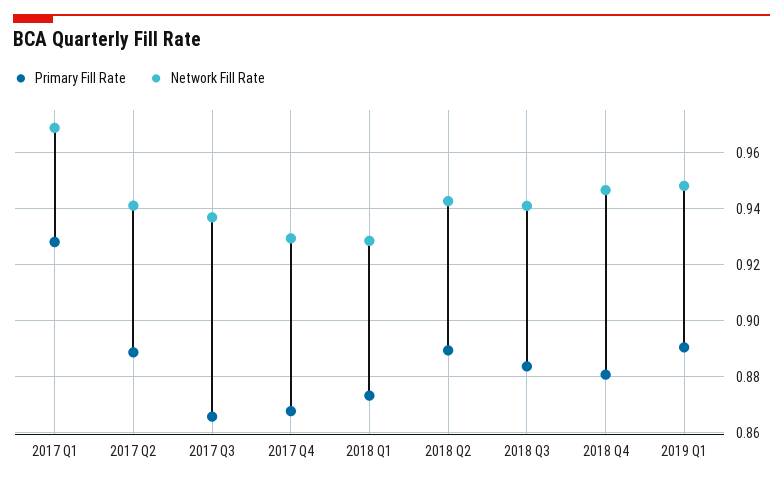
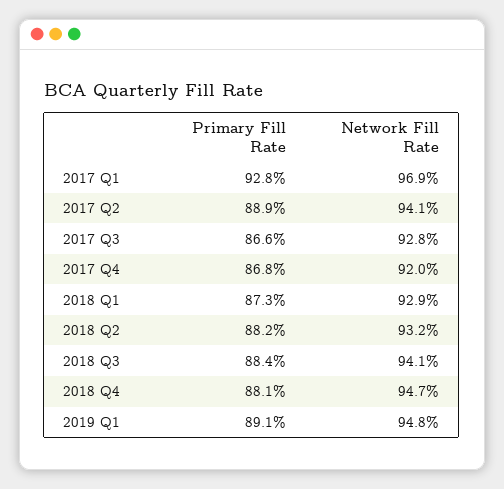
  {
    "Primary Fill Rate": {
      "2017 Q1": 0.928,
      "2017 Q2": 0.889,
      "2017 Q3": 0.866,
      "2017 Q4": 0.868,
      "2018 Q1": 0.873,
-     "2018 Q2": 0.89,
+     "2018 Q2": 0.882,
      "2018 Q3": 0.884,
      "2018 Q4": 0.881,
      "2019 Q1": 0.891
    },
    "Network Fill Rate": {
      "2017 Q1": 0.969,
      "2017 Q2": 0.941,
-     "2017 Q3": 0.9375,
+     "2017 Q3": 0.928,
-     "2017 Q4": 0.93,
+     "2017 Q4": 0.92,
      "2018 Q1": 0.929,
-     "2018 Q2": 0.9425,
+     "2018 Q2": 0.932,
      "2018 Q3": 0.941,
      "2018 Q4": 0.947,
      "2019 Q1": 0.948
    }
  }

